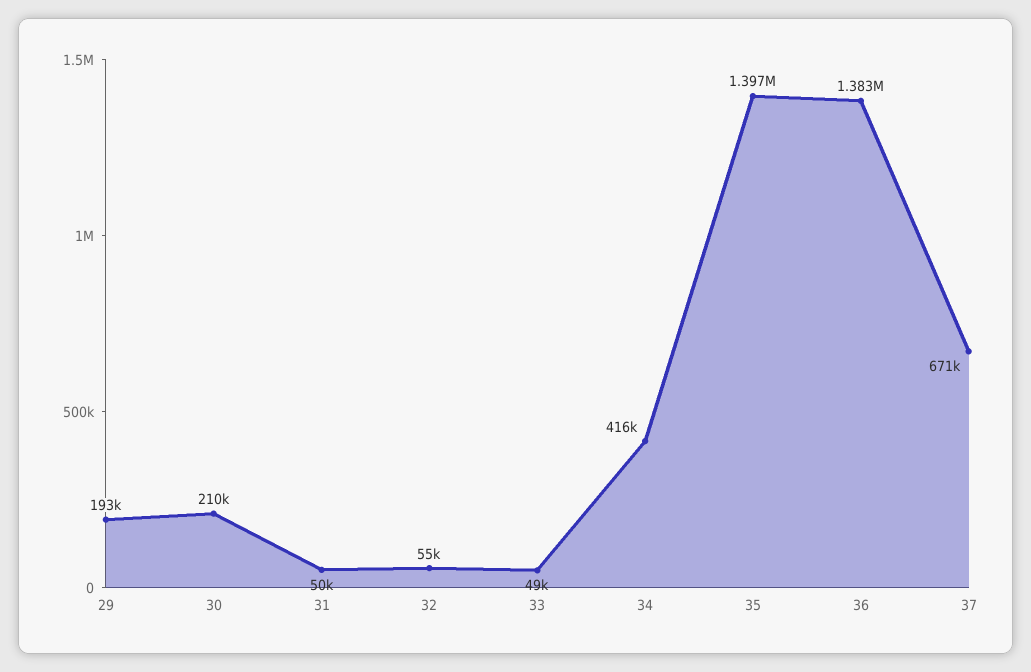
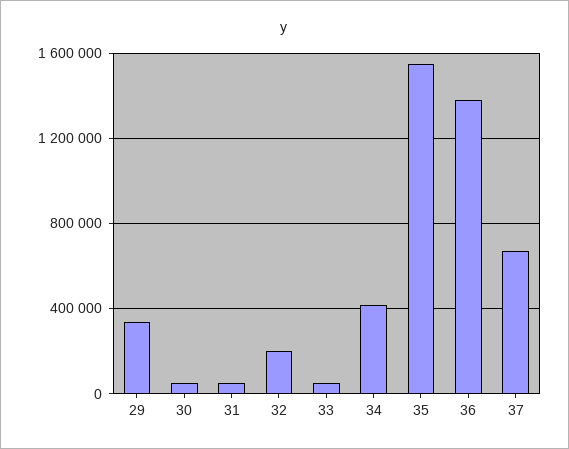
  {
-   "29": 193000,
+   "29": 350000,
-   "30": 210000,
+   "30": 50000,
    "31": 50000,
-   "32": 55000,
+   "32": 200000,
    "33": 49000,
    "34": 416000,
-   "35": 1397000,
+   "35": 1550000,
    "36": 1383000,
    "37": 671000
  }

